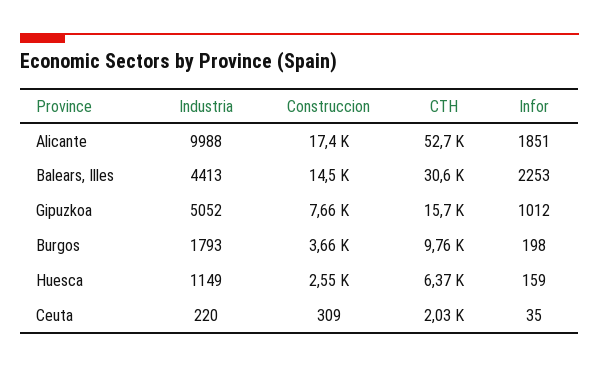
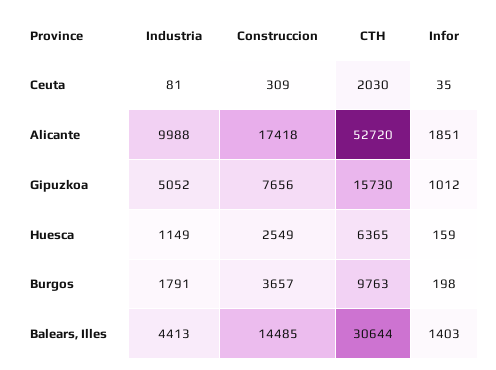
  {
    "Industria": {
      "Alicante": 9988,
      "Balears, Illes": 4413,
      "Gipuzkoa": 5052,
-     "Burgos": 1793,
+     "Burgos": 1791,
      "Huesca": 1149,
-     "Ceuta": 220
+     "Ceuta": 81
    },
    "Construccion": {
      "Alicante": 17418,
      "Balears, Illes": 14485,
      "Gipuzkoa": 7656,
      "Burgos": 3657,
      "Huesca": 2549,
      "Ceuta": 309
    },
    "CTH": {
      "Alicante": 52720,
      "Balears, Illes": 30644,
      "Gipuzkoa": 15730,
      "Burgos": 9763,
      "Huesca": 6365,
      "Ceuta": 2030
    },
    "Infor": {
      "Alicante": 1851,
-     "Balears, Illes": 2253,
+     "Balears, Illes": 1403,
      "Gipuzkoa": 1012,
      "Burgos": 198,
      "Huesca": 159,
      "Ceuta": 35
    }
  }

